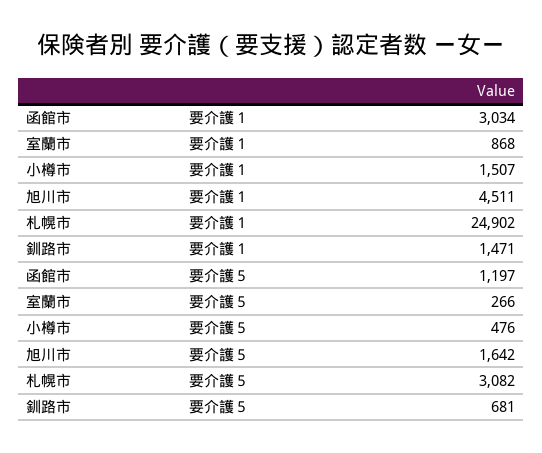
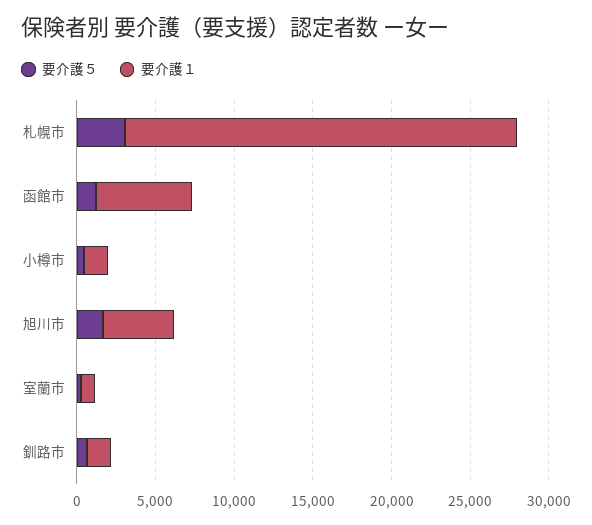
  {
    "要介護１": {
-     "函館市": 3034,
+     "函館市": 6000,
      "室蘭市": 868,
      "小樽市": 1507,
      "旭川市": 4511,
      "札幌市": 24902,
      "釧路市": 1471
    },
    "要介護５": {
      "函館市": 1197,
      "室蘭市": 266,
      "小樽市": 476,
      "旭川市": 1642,
      "札幌市": 3082,
      "釧路市": 681
    }
  }

